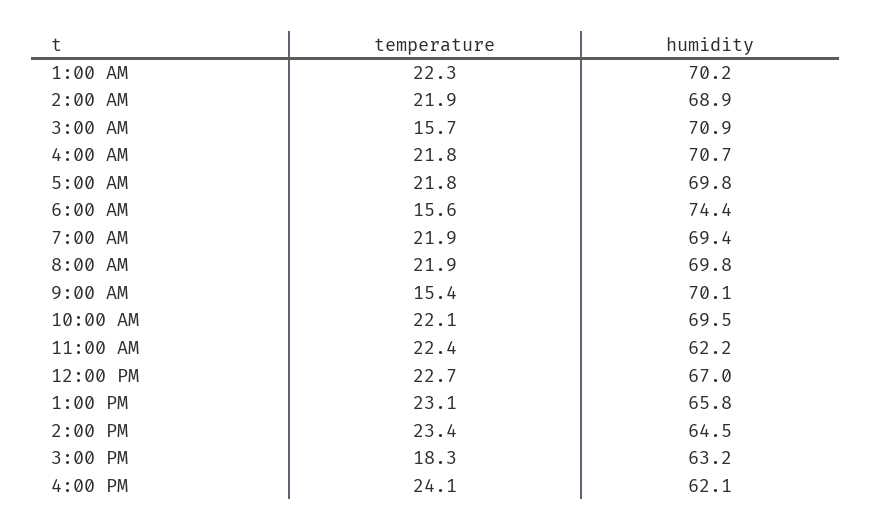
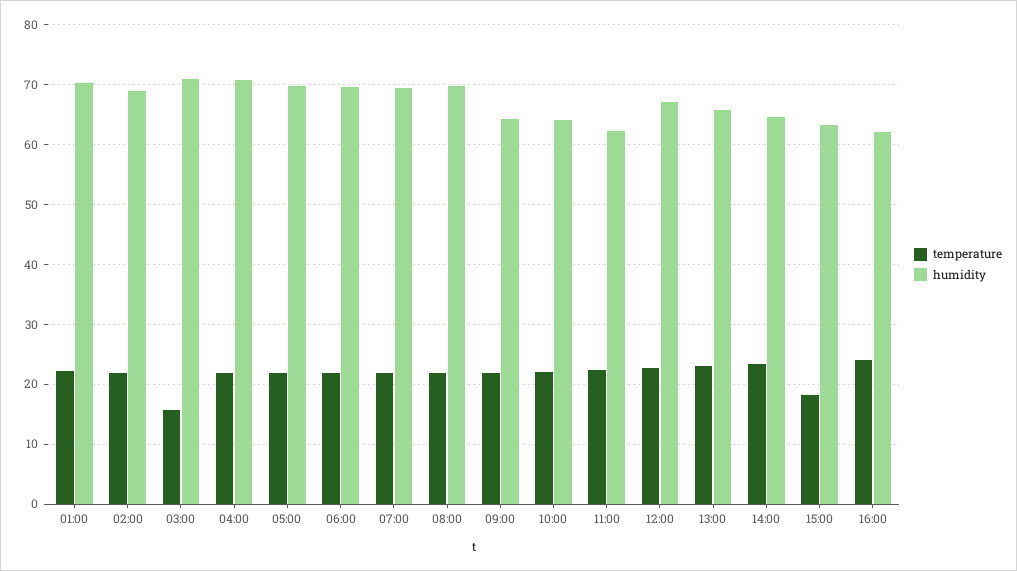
  {
    "temperature": {
      "1:00 AM": 22.3,
      "2:00 AM": 21.9,
      "3:00 AM": 15.7,
      "4:00 AM": 21.8,
      "5:00 AM": 21.8,
-     "6:00 AM": 15.6,
+     "6:00 AM": 22,
      "7:00 AM": 21.9,
      "8:00 AM": 21.9,
-     "9:00 AM": 15.4,
+     "9:00 AM": 22,
      "10:00 AM": 22.1,
      "11:00 AM": 22.4,
      "12:00 PM": 22.7,
      "1:00 PM": 23.1,
      "2:00 PM": 23.4,
      "3:00 PM": 18.3,
      "4:00 PM": 24.1
    },
    "humidity": {
      "1:00 AM": 70.2,
      "2:00 AM": 68.9,
      "3:00 AM": 70.9,
      "4:00 AM": 70.7,
      "5:00 AM": 69.8,
-     "6:00 AM": 74.4,
+     "6:00 AM": 70,
      "7:00 AM": 69.4,
      "8:00 AM": 69.8,
-     "9:00 AM": 70.1,
+     "9:00 AM": 64,
-     "10:00 AM": 69.5,
+     "10:00 AM": 64,
      "11:00 AM": 62.2,
      "12:00 PM": 67,
      "1:00 PM": 65.8,
      "2:00 PM": 64.5,
      "3:00 PM": 63.2,
      "4:00 PM": 62.1
    }
  }

